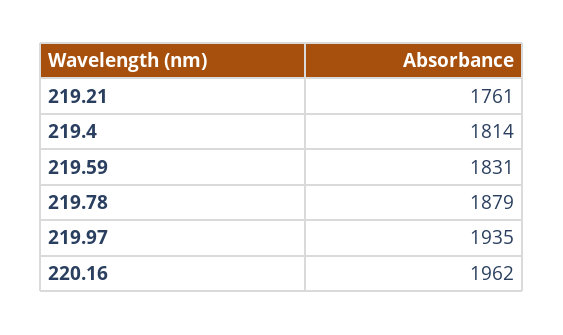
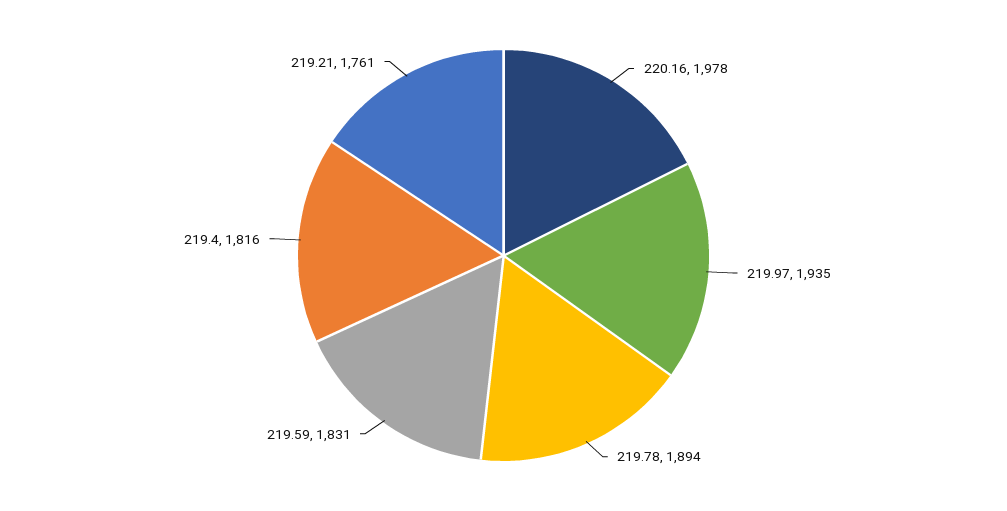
  {
    "219.21": 1761,
-   "219.4": 1814,
+   "219.4": 1816,
    "219.59": 1831,
-   "219.78": 1879,
+   "219.78": 1894,
    "219.97": 1935,
-   "220.16": 1962
+   "220.16": 1978
  }

